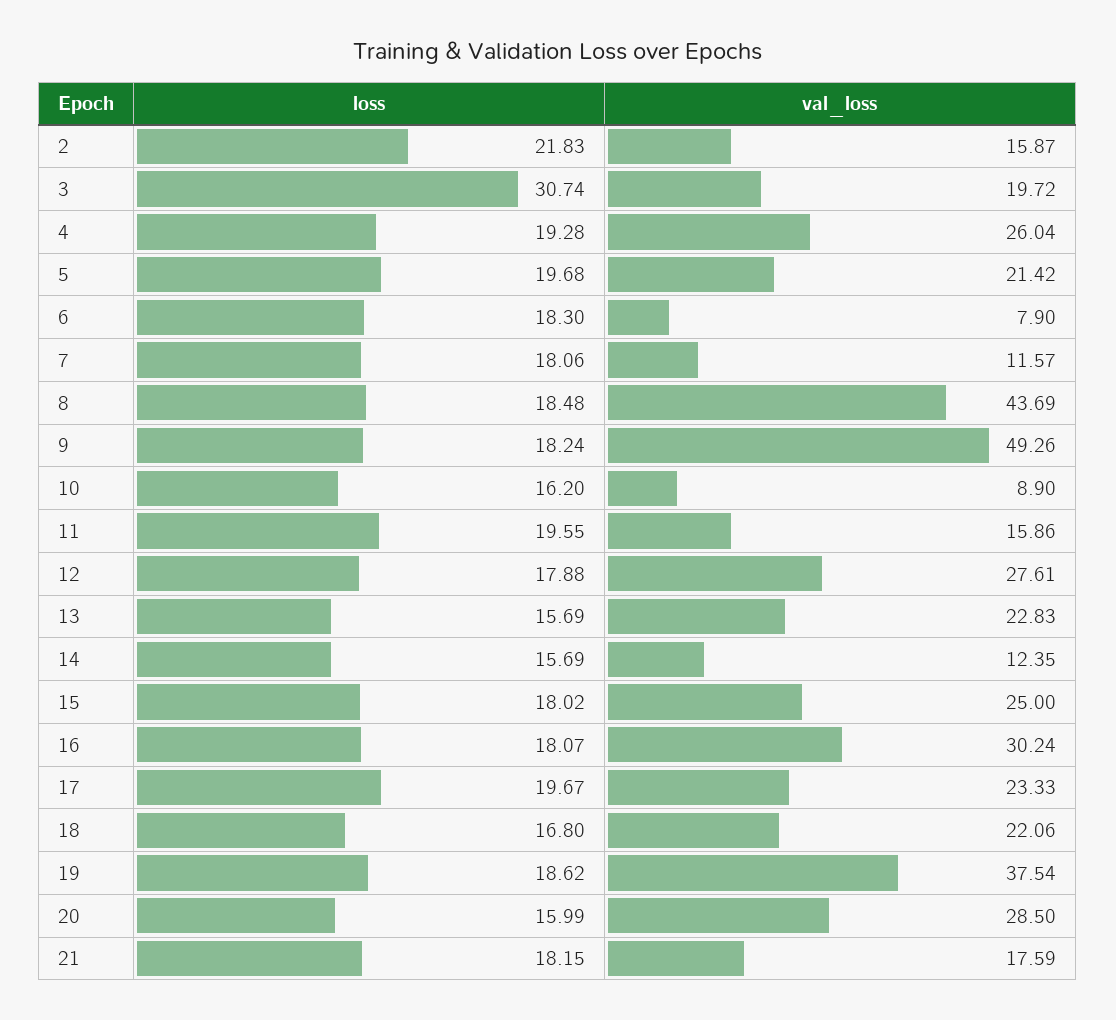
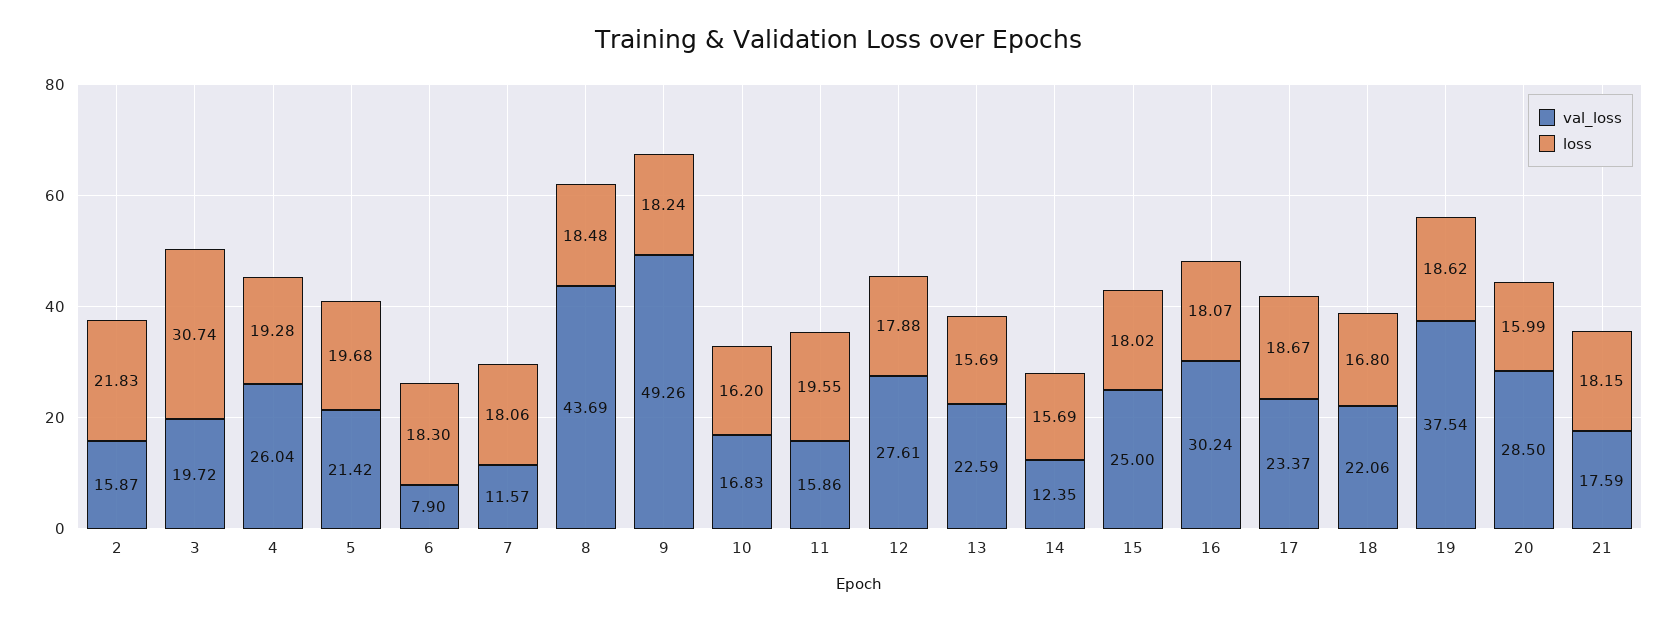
  {
    "loss": {
      "2": 21.83,
      "3": 30.74,
      "4": 19.28,
      "5": 19.68,
      "6": 18.3,
      "7": 18.06,
      "8": 18.48,
      "9": 18.24,
      "10": 16.2,
      "11": 19.55,
      "12": 17.88,
      "13": 15.69,
      "14": 15.69,
      "15": 18.02,
      "16": 18.07,
-     "17": 19.67,
+     "17": 18.67,
      "18": 16.8,
      "19": 18.62,
      "20": 15.99,
      "21": 18.15
    },
    "val_loss": {
      "2": 15.87,
      "3": 19.72,
      "4": 26.04,
      "5": 21.42,
      "6": 7.9,
      "7": 11.57,
      "8": 43.69,
      "9": 49.26,
-     "10": 8.9,
+     "10": 16.83,
      "11": 15.86,
      "12": 27.61,
-     "13": 22.83,
+     "13": 22.59,
      "14": 12.35,
      "15": 25,
      "16": 30.24,
-     "17": 23.33,
+     "17": 23.37,
      "18": 22.06,
      "19": 37.54,
      "20": 28.5,
      "21": 17.59
    }
  }

